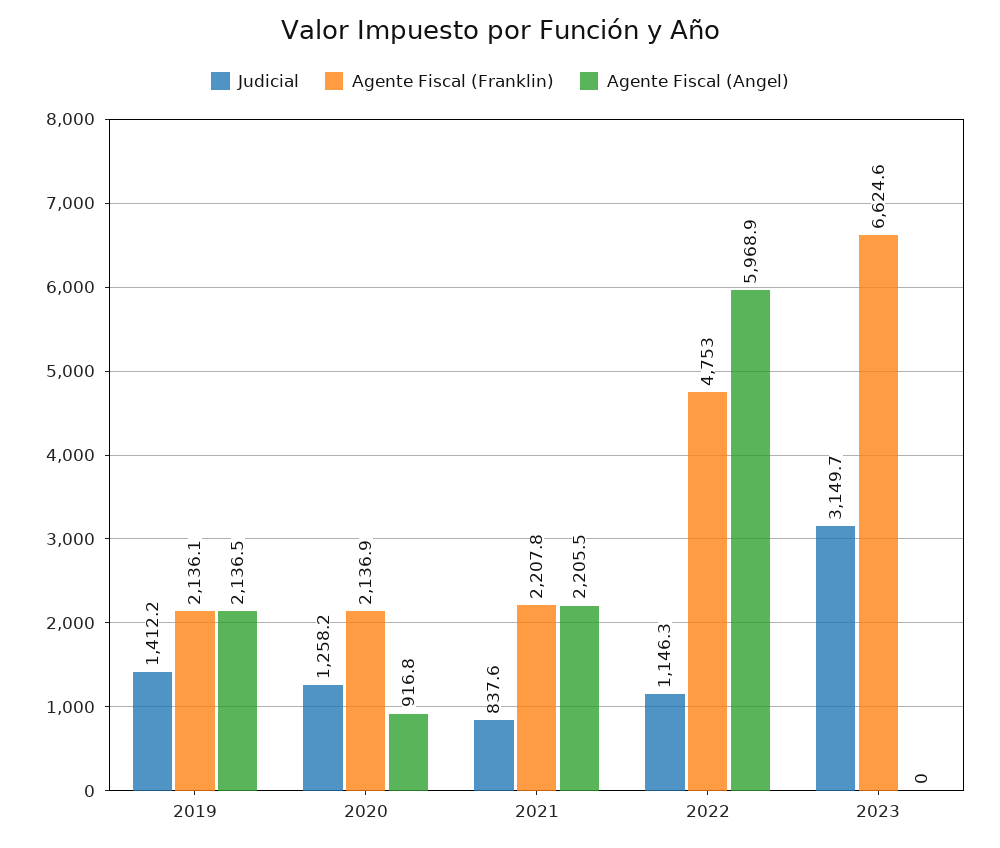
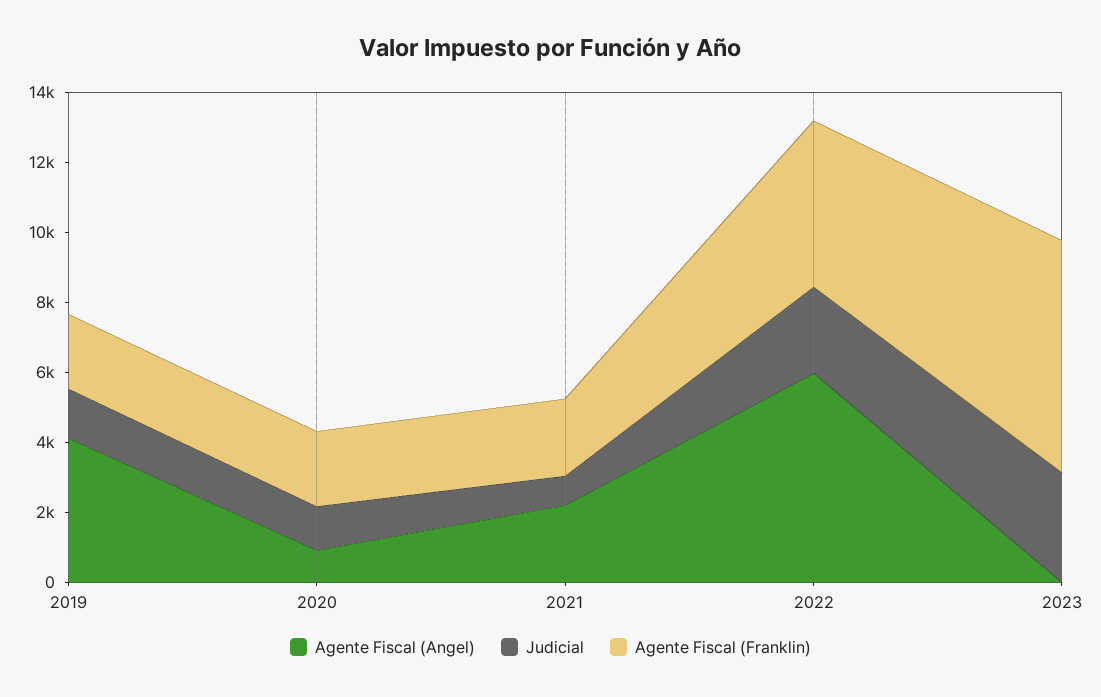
  {
    "Judicial": {
      "2019": 1412.2,
      "2020": 1258.2,
      "2021": 837.6,
-     "2022": 1146.3,
+     "2022": 2500,
      "2023": 3149.7
    },
    "Agente Fiscal (Franklin)": {
      "2019": 2136.1,
      "2020": 2136.9,
      "2021": 2207.8,
      "2022": 4753,
      "2023": 6624.6
    },
    "Agente Fiscal (Angel)": {
-     "2019": 2136.5,
+     "2019": 4000,
      "2020": 916.8,
      "2021": 2205.5,
      "2022": 5968.9,
      "2023": 0
    }
  }

